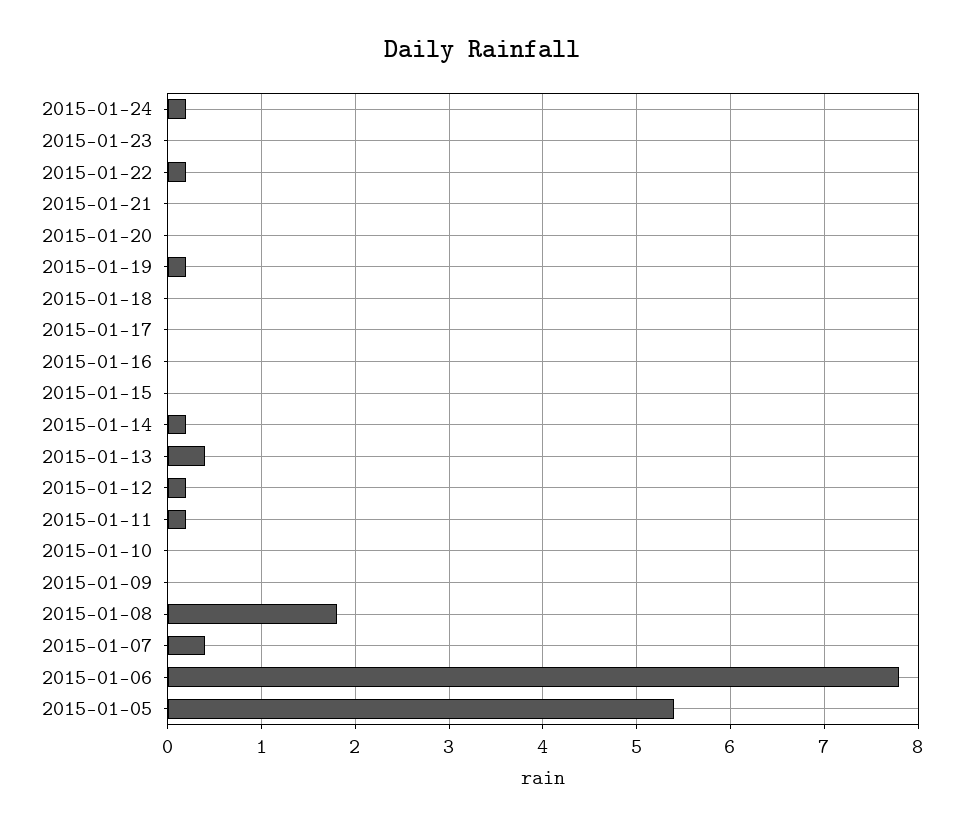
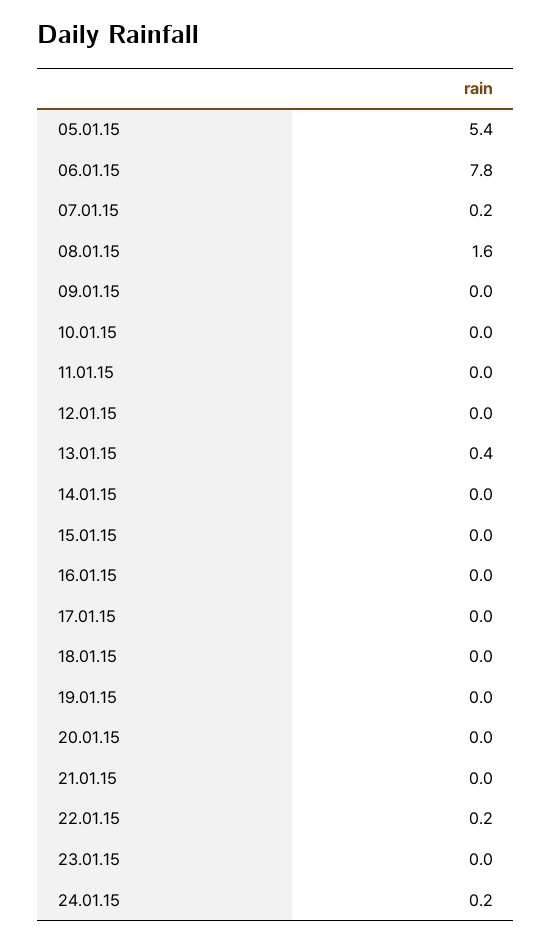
  {
    "2015-01-24": 0.2,
    "2015-01-23": 0,
    "2015-01-22": 0.2,
    "2015-01-21": 0,
    "2015-01-20": 0,
-   "2015-01-19": 0.2,
+   "2015-01-19": 0,
    "2015-01-18": 0,
    "2015-01-17": 0,
    "2015-01-16": 0,
    "2015-01-15": 0,
-   "2015-01-14": 0.2,
+   "2015-01-14": 0,
    "2015-01-13": 0.4,
-   "2015-01-12": 0.2,
+   "2015-01-12": 0,
-   "2015-01-11": 0.2,
+   "2015-01-11": 0,
    "2015-01-10": 0,
    "2015-01-09": 0,
-   "2015-01-08": 1.8,
+   "2015-01-08": 1.6,
-   "2015-01-07": 0.4,
+   "2015-01-07": 0.2,
    "2015-01-06": 7.8,
    "2015-01-05": 5.4
  }

